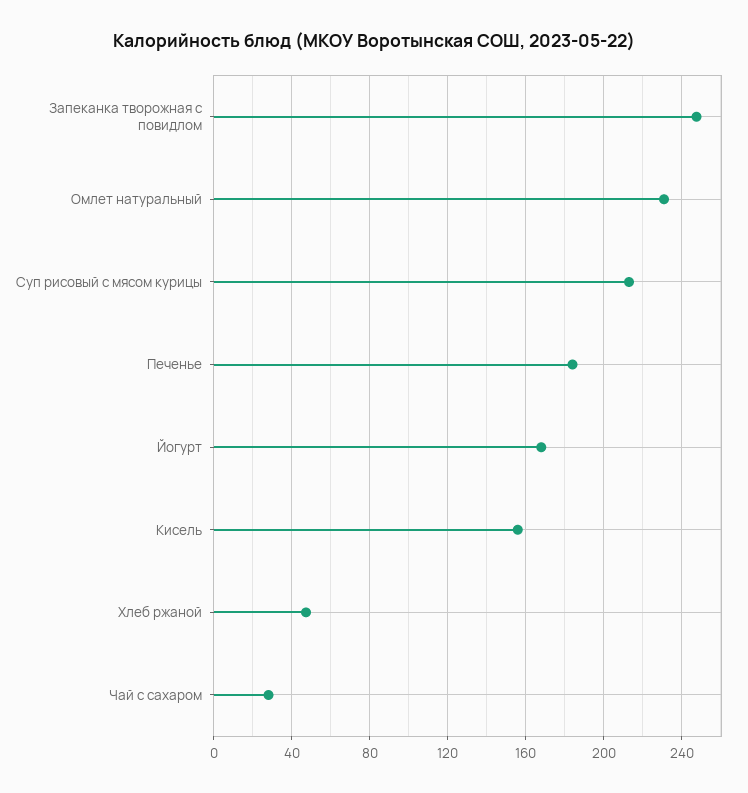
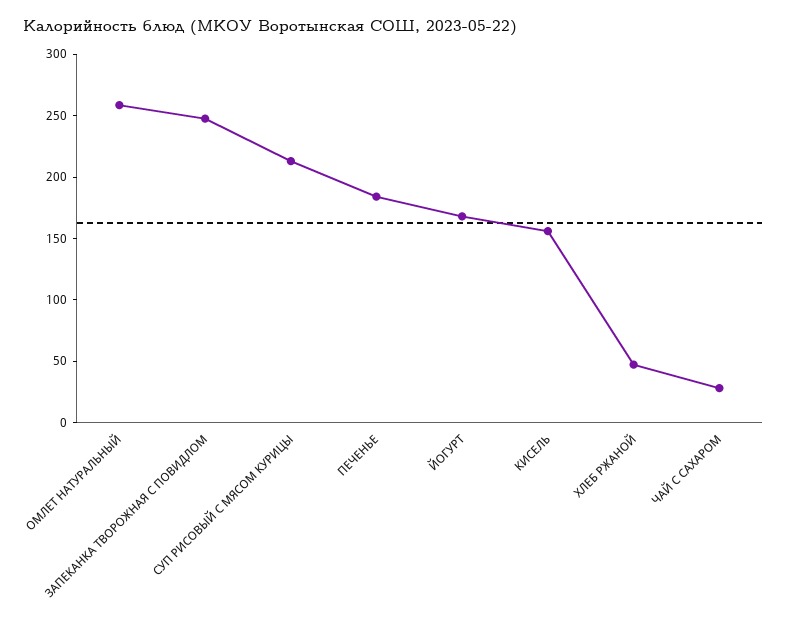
  {
    "Запеканка творожная с повидлом": 250,
-   "Омлет натуральный": 230,
+   "Омлет натуральный": 260,
    "Суп рисовый с мясом курицы": 215,
    "Печенье": 185,
    "Йогурт": 170,
    "Кисель": 155,
    "Хлеб ржаной": 45,
    "Чай с сахаром": 30
  }

